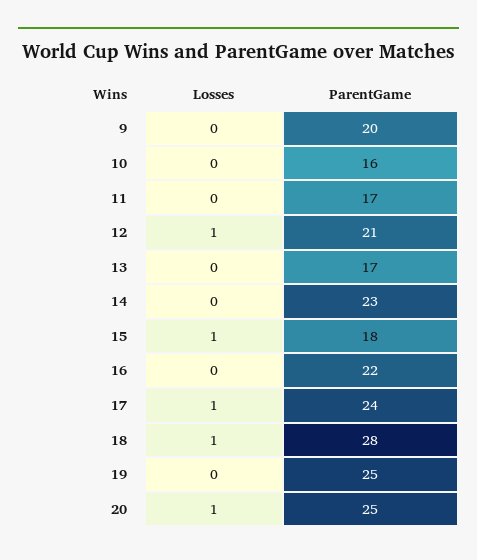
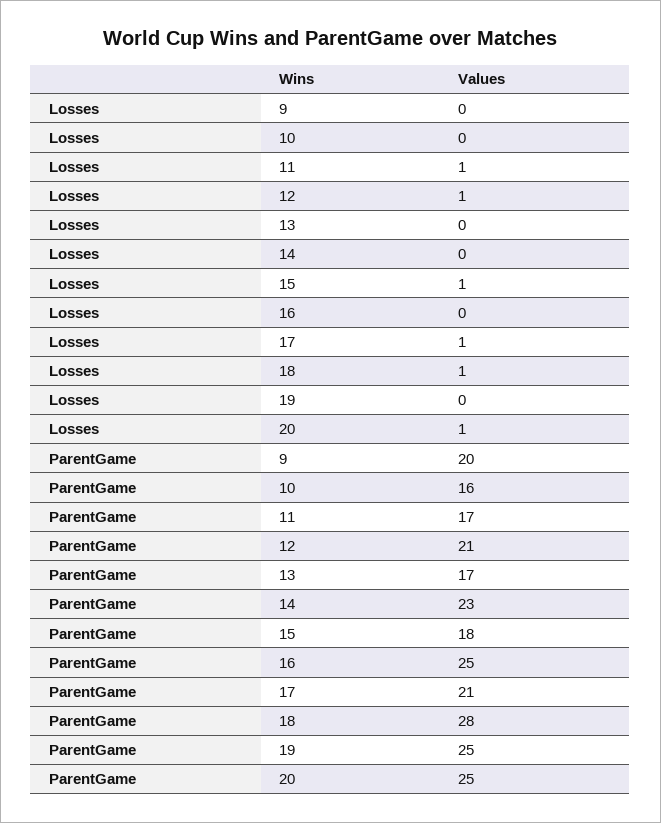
  {
    "Losses": {
      "9": 0,
      "10": 0,
-     "11": 0,
+     "11": 1,
      "12": 1,
      "13": 0,
      "14": 0,
      "15": 1,
      "16": 0,
      "17": 1,
      "18": 1,
      "19": 0,
      "20": 1
    },
    "ParentGame": {
      "9": 20,
      "10": 16,
      "11": 17,
      "12": 21,
      "13": 17,
      "14": 23,
      "15": 18,
-     "16": 22,
+     "16": 25,
-     "17": 24,
+     "17": 21,
      "18": 28,
      "19": 25,
      "20": 25
    }
  }

